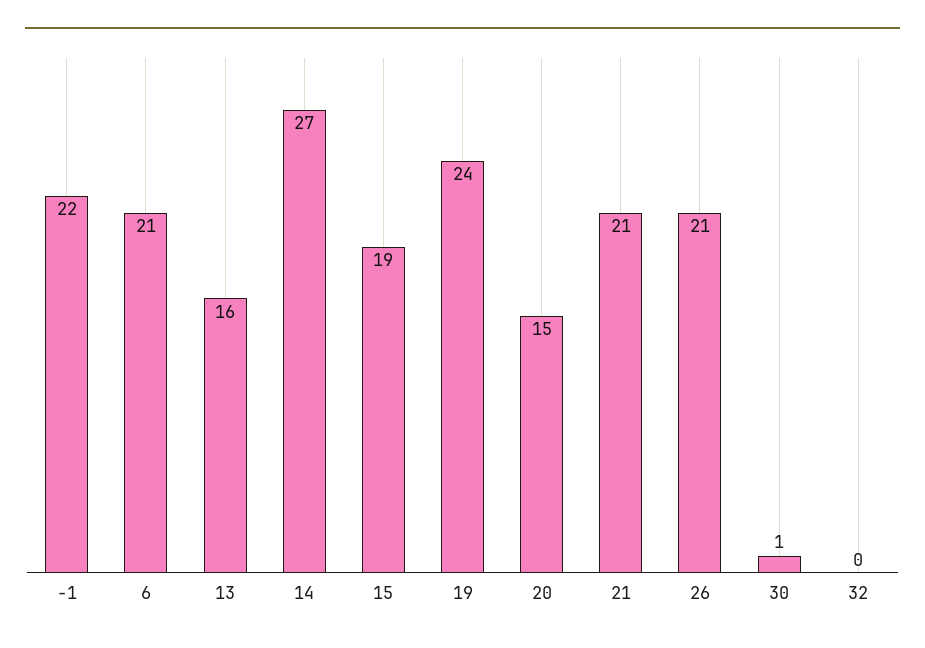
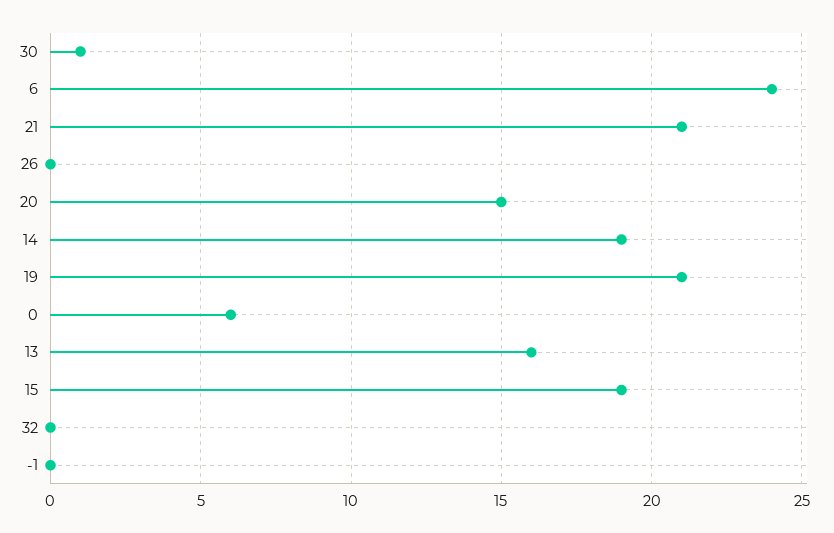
  {
-   "-1": 22,
+   "-1": 0,
-   "6": 21,
+   "6": 24,
    "13": 16,
-   "14": 27,
+   "14": 19,
    "15": 19,
-   "19": 24,
+   "19": 21,
    "20": 15,
    "21": 21,
-   "26": 21,
+   "26": 0,
    "30": 1,
-   "32": 0
+   "32": 0,
+   "0": 6
  }

